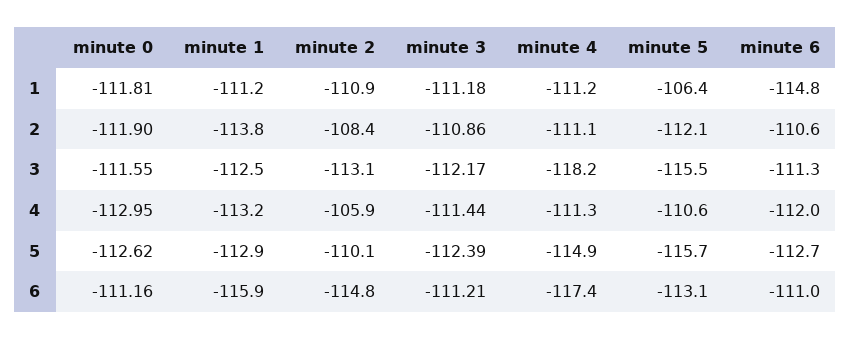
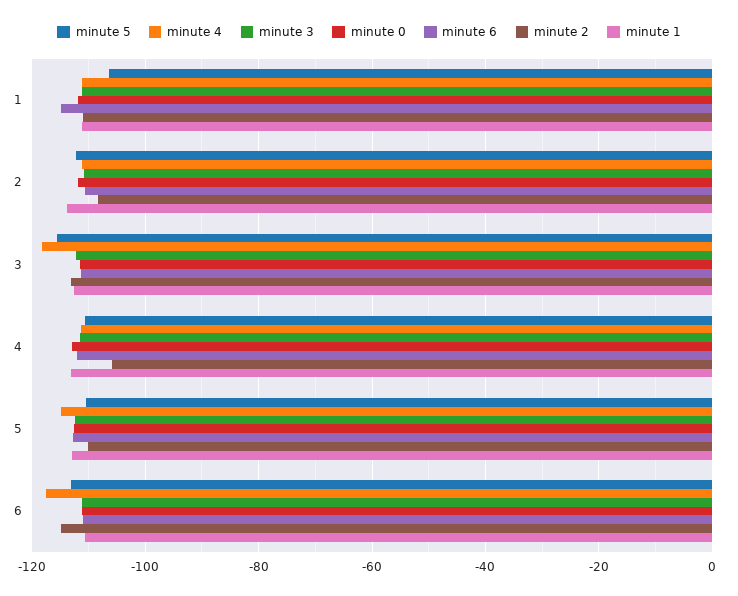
  {
    "minute 0": {
      "1": -111.81,
      "2": -111.9,
      "3": -111.55,
      "4": -112.95,
      "5": -112.62,
      "6": -111.16
    },
    "minute 1": {
      "1": -111.2,
      "2": -113.8,
      "3": -112.5,
      "4": -113.2,
      "5": -112.9,
-     "6": -115.9
+     "6": -110
    },
    "minute 2": {
      "1": -110.9,
      "2": -108.4,
      "3": -113.1,
      "4": -105.9,
      "5": -110.1,
      "6": -114.8
    },
    "minute 3": {
      "1": -111.18,
      "2": -110.86,
      "3": -112.17,
      "4": -111.44,
      "5": -112.39,
      "6": -111.21
    },
    "minute 4": {
      "1": -111.2,
      "2": -111.1,
      "3": -118.2,
      "4": -111.3,
      "5": -114.9,
      "6": -117.4
    },
    "minute 5": {
      "1": -106.4,
      "2": -112.1,
      "3": -115.5,
      "4": -110.6,
-     "5": -115.7,
+     "5": -110,
      "6": -113.1
    },
    "minute 6": {
      "1": -114.8,
      "2": -110.6,
      "3": -111.3,
      "4": -112,
      "5": -112.7,
      "6": -111
    }
  }

